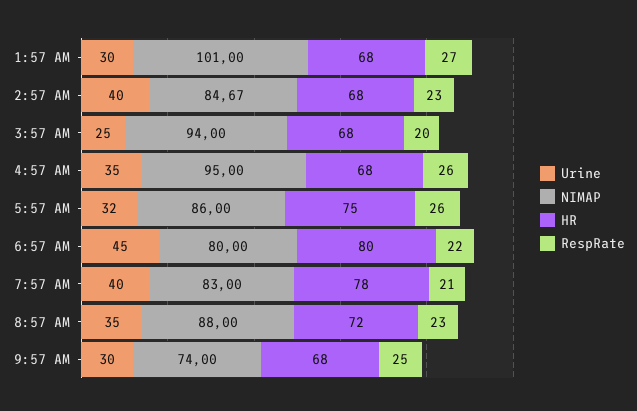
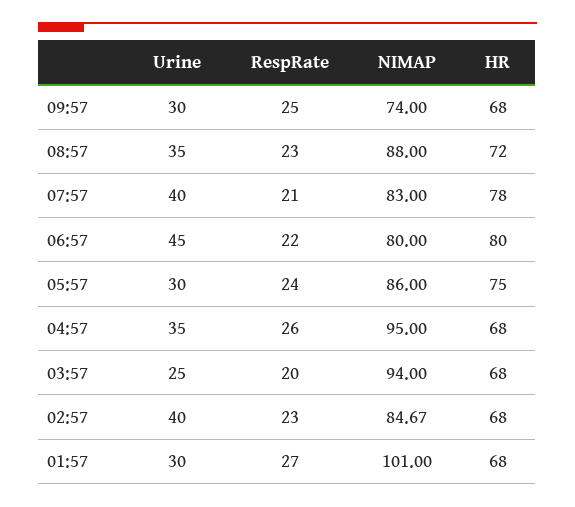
  {
    "Urine": {
      "1:57 AM": 30,
      "2:57 AM": 40,
      "3:57 AM": 25,
      "4:57 AM": 35,
-     "5:57 AM": 32,
+     "5:57 AM": 30,
      "6:57 AM": 45,
      "7:57 AM": 40,
      "8:57 AM": 35,
      "9:57 AM": 30
    },
    "NIMAP": {
      "1:57 AM": 101,
      "2:57 AM": 84.67,
      "3:57 AM": 94,
      "4:57 AM": 95,
      "5:57 AM": 86,
      "6:57 AM": 80,
      "7:57 AM": 83,
      "8:57 AM": 88,
      "9:57 AM": 74
    },
    "HR": {
      "1:57 AM": 68,
      "2:57 AM": 68,
      "3:57 AM": 68,
      "4:57 AM": 68,
      "5:57 AM": 75,
      "6:57 AM": 80,
      "7:57 AM": 78,
      "8:57 AM": 72,
      "9:57 AM": 68
    },
    "RespRate": {
      "1:57 AM": 27,
      "2:57 AM": 23,
      "3:57 AM": 20,
      "4:57 AM": 26,
-     "5:57 AM": 26,
+     "5:57 AM": 24,
      "6:57 AM": 22,
      "7:57 AM": 21,
      "8:57 AM": 23,
      "9:57 AM": 25
    }
  }

